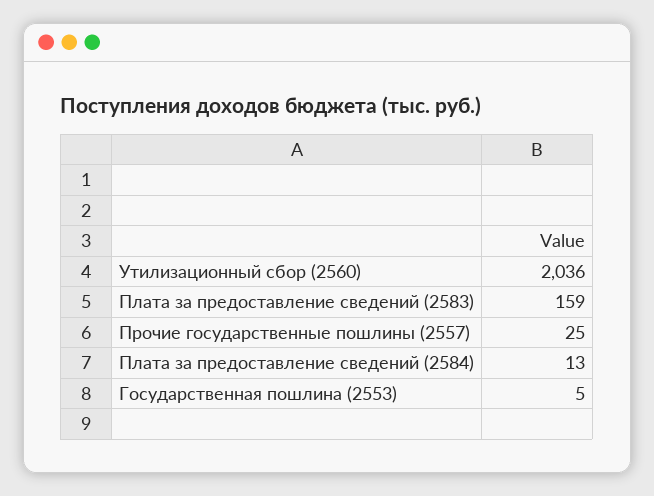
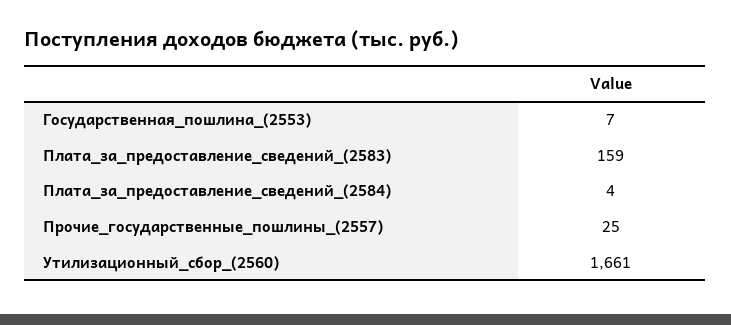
  {
-   "Утилизационный сбор (2560)": 2036,
+   "Утилизационный сбор (2560)": 1661,
    "Плата за предоставление сведений (2583)": 159,
    "Прочие государственные пошлины (2557)": 25,
-   "Плата за предоставление сведений (2584)": 13,
+   "Плата за предоставление сведений (2584)": 4,
-   "Государственная пошлина (2553)": 5
+   "Государственная пошлина (2553)": 7
  }

